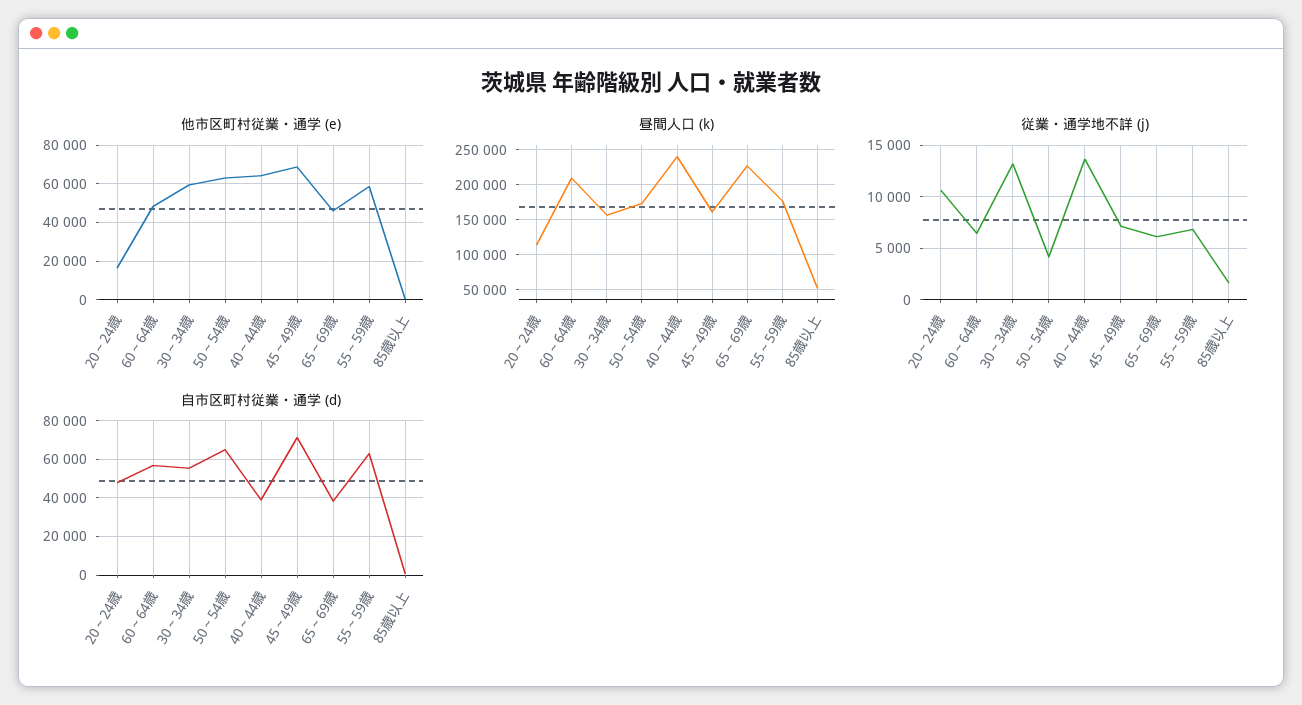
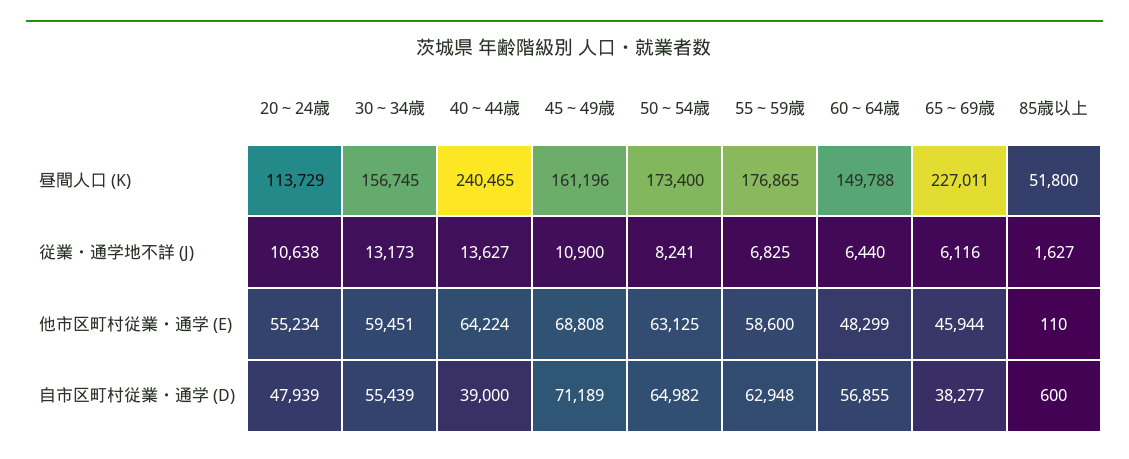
  {
    "他市区町村従業・通学 (e)": {
-     "20～24歳": 15000,
+     "20～24歳": 55234,
      "60～64歳": 48299,
      "30～34歳": 59451,
      "50～54歳": 63125,
      "40～44歳": 64224,
      "45～49歳": 68808,
      "65～69歳": 45944,
      "55～59歳": 58600,
      "85歳以上": 110
    },
    "昼間人口 (k)": {
      "20～24歳": 113729,
-     "60～64歳": 210000,
+     "60～64歳": 149788,
      "30～34歳": 156745,
      "50～54歳": 173400,
      "40～44歳": 240465,
      "45～49歳": 161196,
      "65～69歳": 227011,
      "55～59歳": 176865,
      "85歳以上": 51800
    },
    "従業・通学地不詳 (j)": {
      "20～24歳": 10638,
      "60～64歳": 6440,
      "30～34歳": 13173,
-     "50～54歳": 4000,
+     "50～54歳": 8241,
      "40～44歳": 13627,
-     "45～49歳": 7000,
+     "45～49歳": 10900,
      "65～69歳": 6116,
      "55～59歳": 6825,
      "85歳以上": 1627
    },
    "自市区町村従業・通学 (d)": {
      "20～24歳": 47939,
      "60～64歳": 56855,
      "30～34歳": 55439,
      "50～54歳": 64982,
      "40～44歳": 39000,
      "45～49歳": 71189,
      "65～69歳": 38277,
      "55～59歳": 62948,
      "85歳以上": 600
    }
  }

